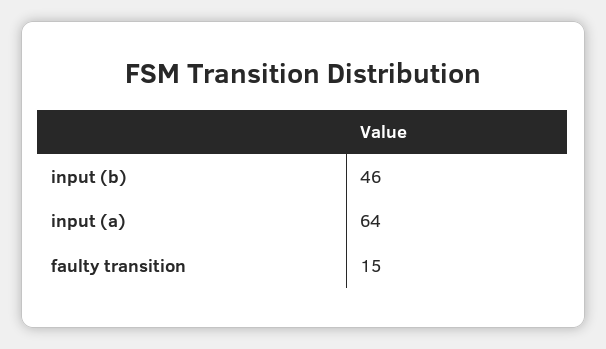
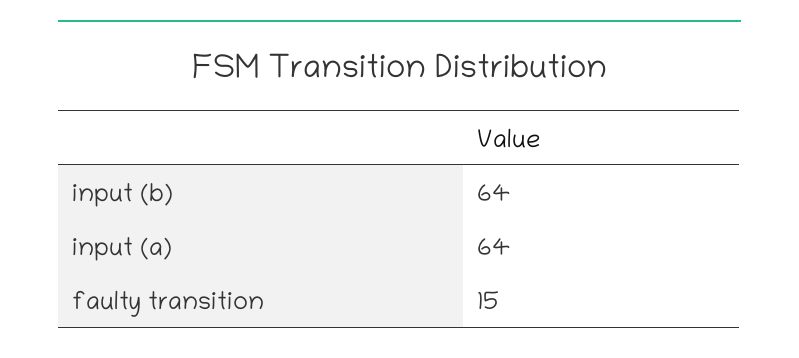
  {
-   "input (b)": 46,
+   "input (b)": 64,
    "input (a)": 64,
    "faulty transition": 15
  }

